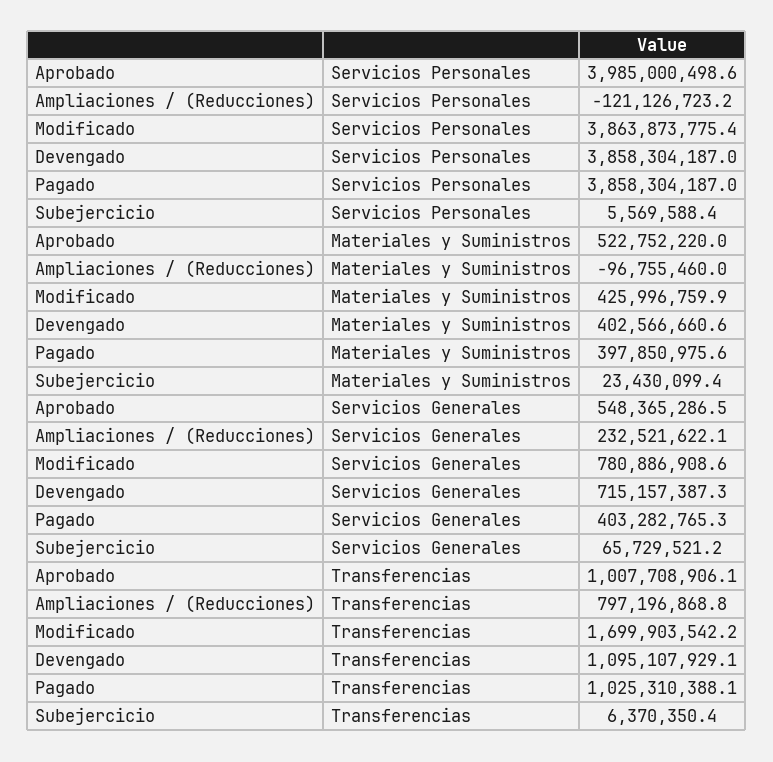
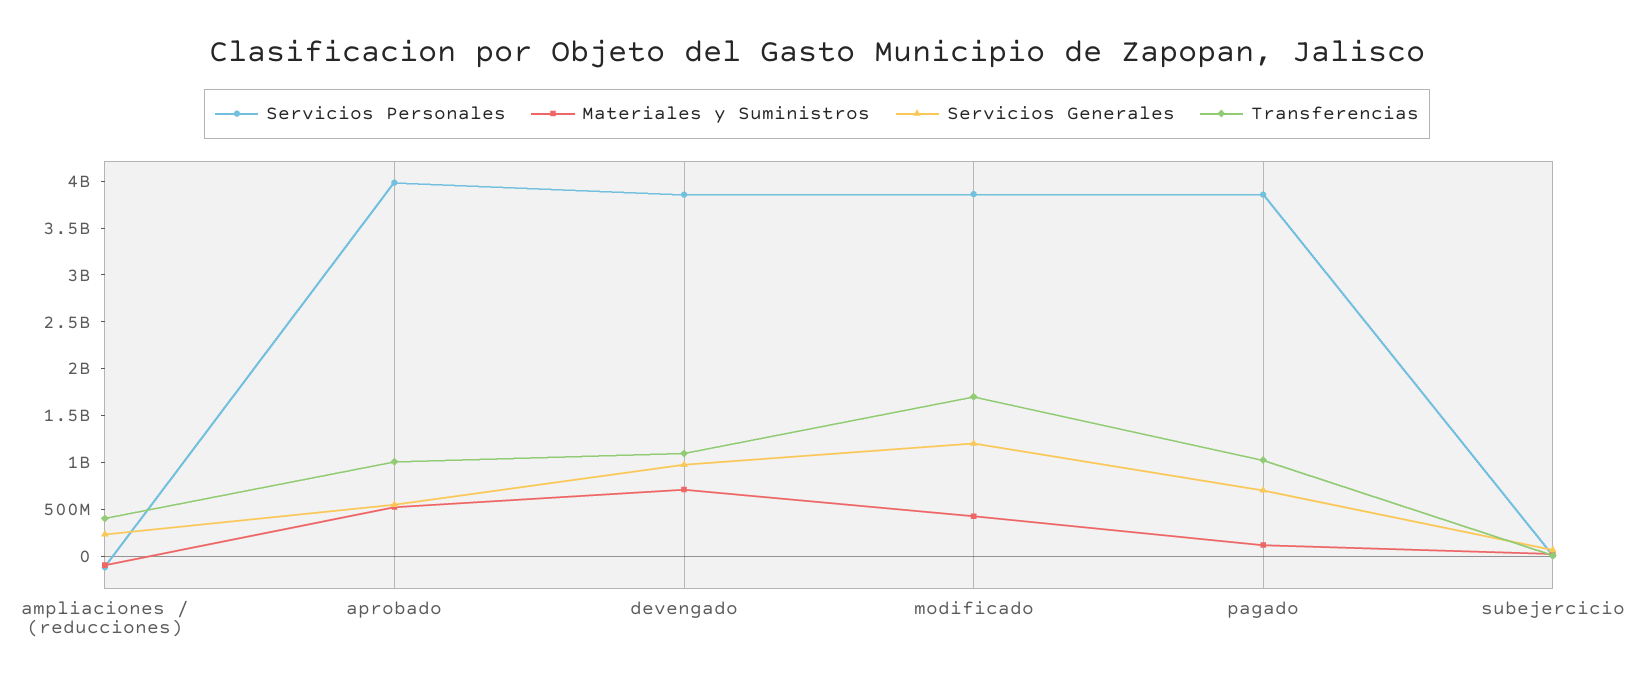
  {
    "Servicios Personales": {
      "Aprobado": 3985000498.6,
      "Ampliaciones / (Reducciones)": -121126723.2,
      "Modificado": 3863873775.4,
      "Devengado": 3858304187,
      "Pagado": 3858304187,
      "Subejercicio": 5569588.4
    },
    "Materiales y Suministros": {
      "Aprobado": 522752220,
      "Ampliaciones / (Reducciones)": -96755460,
      "Modificado": 425996759.9,
-     "Devengado": 402566660.6,
+     "Devengado": 700000000,
-     "Pagado": 397850975.6,
+     "Pagado": 100000000,
      "Subejercicio": 23430099.4
    },
    "Servicios Generales": {
      "Aprobado": 548365286.5,
      "Ampliaciones / (Reducciones)": 232521622.1,
-     "Modificado": 780886908.6,
+     "Modificado": 1200000000,
-     "Devengado": 715157387.3,
+     "Devengado": 1000000000,
-     "Pagado": 403282765.3,
+     "Pagado": 700000000,
      "Subejercicio": 65729521.2
    },
    "Transferencias": {
      "Aprobado": 1007708906.1,
-     "Ampliaciones / (Reducciones)": 797196868.8,
+     "Ampliaciones / (Reducciones)": 400000000,
      "Modificado": 1699903542.2,
      "Devengado": 1095107929.1,
      "Pagado": 1025310388.1,
      "Subejercicio": 6370350.4
    }
  }

